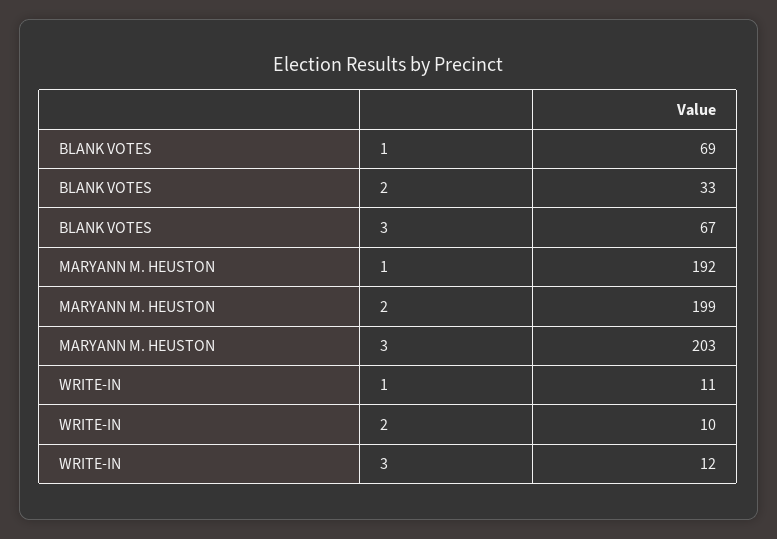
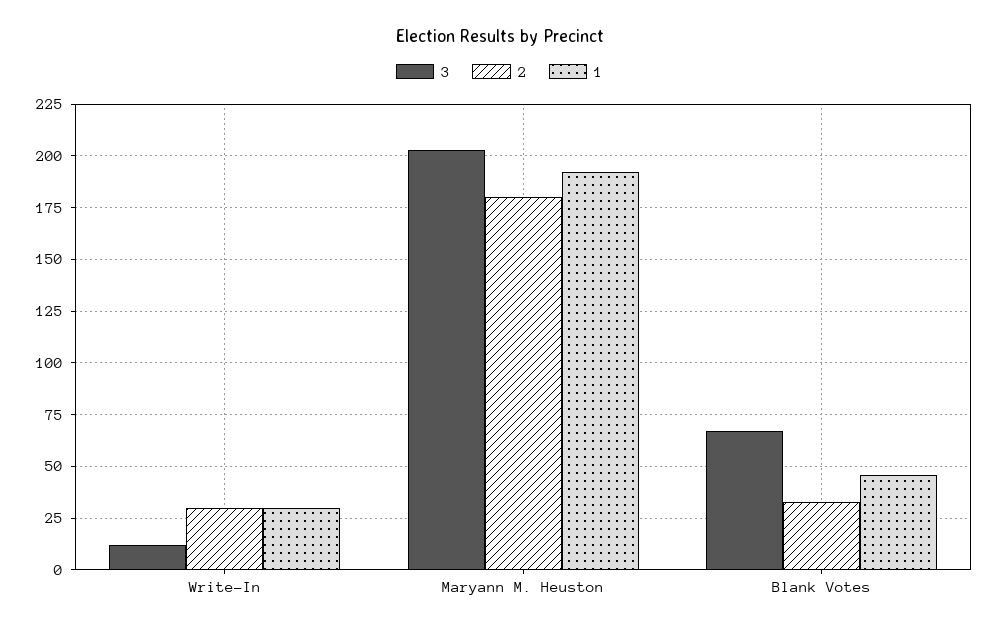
  {
    "1": {
-     "BLANK VOTES": 69,
+     "BLANK VOTES": 45,
      "MARYANN M. HEUSTON": 192,
-     "WRITE-IN": 11
+     "WRITE-IN": 30
    },
    "2": {
      "BLANK VOTES": 33,
-     "MARYANN M. HEUSTON": 199,
+     "MARYANN M. HEUSTON": 180,
-     "WRITE-IN": 10
+     "WRITE-IN": 30
    },
    "3": {
      "BLANK VOTES": 67,
      "MARYANN M. HEUSTON": 203,
      "WRITE-IN": 12
    }
  }

